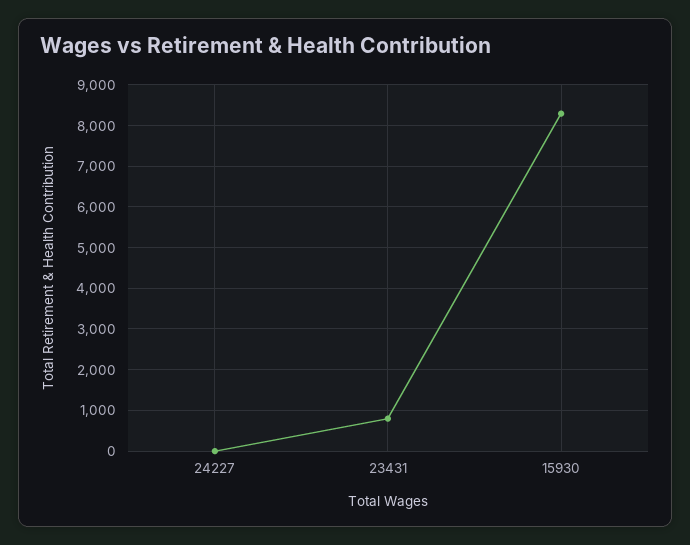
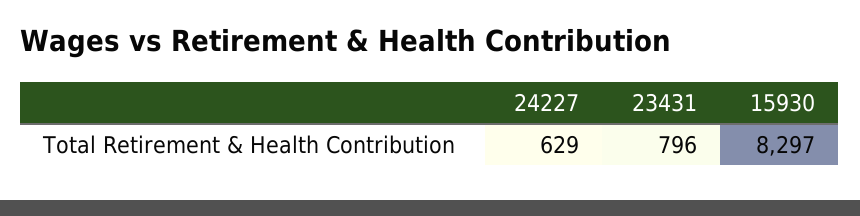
  {
-   "24227": 0,
+   "24227": 629,
    "23431": 796,
    "15930": 8297
  }

